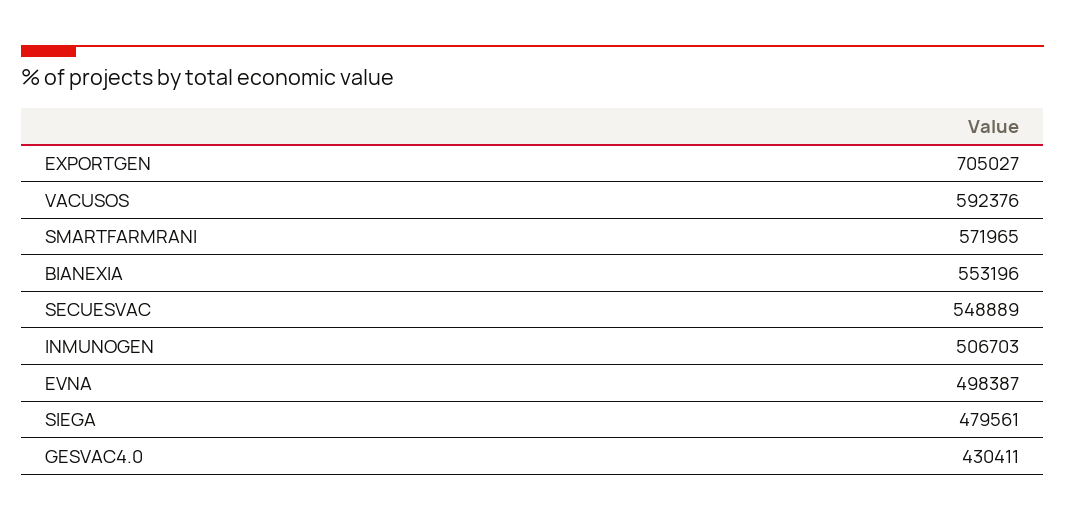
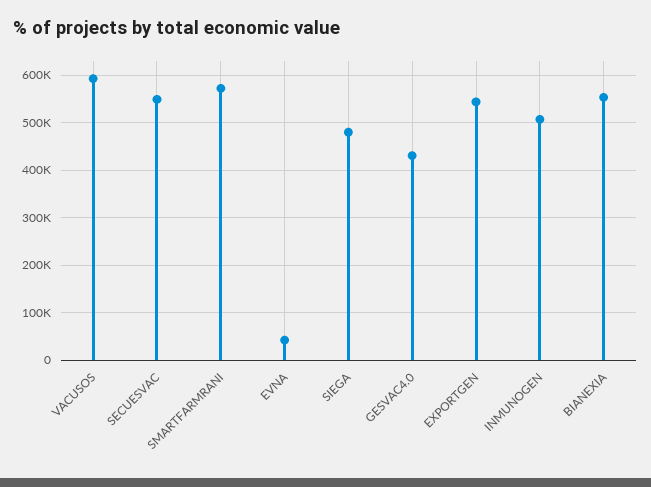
  {
-   "EXPORTGEN": 705027,
+   "EXPORTGEN": 540000,
    "VACUSOS": 592376,
    "SMARTFARMRANI": 571965,
    "BIANEXIA": 553196,
    "SECUESVAC": 548889,
    "INMUNOGEN": 506703,
-   "EVNA": 498387,
+   "EVNA": 40000,
    "SIEGA": 479561,
    "GESVAC4.0": 430411
  }

